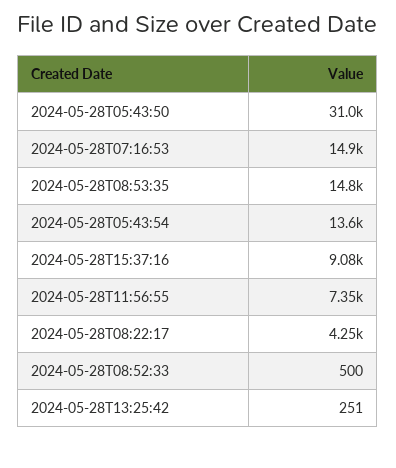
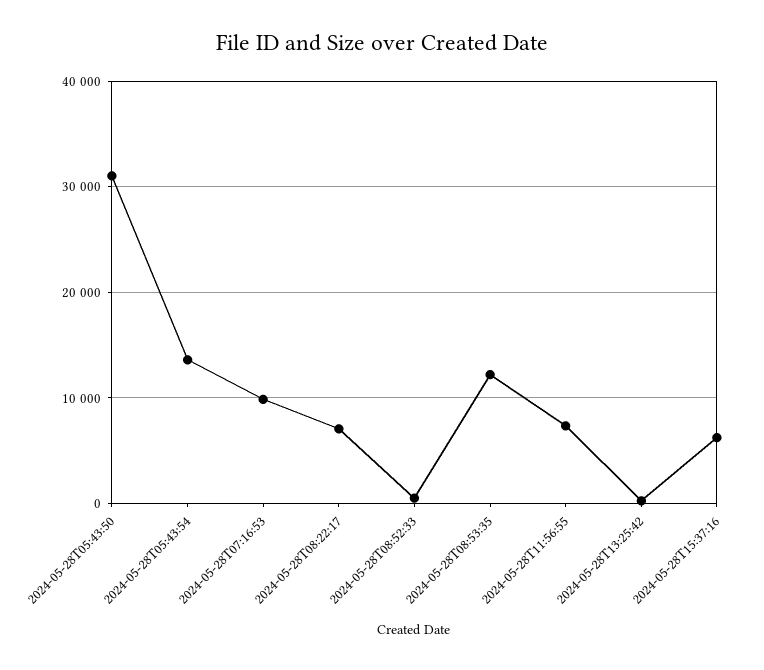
  {
    "2024-05-28T05:43:50": 31000,
-   "2024-05-28T07:16:53": 14900,
+   "2024-05-28T07:16:53": 10000,
-   "2024-05-28T08:53:35": 14800,
+   "2024-05-28T08:53:35": 12000,
    "2024-05-28T05:43:54": 13600,
-   "2024-05-28T15:37:16": 9080,
+   "2024-05-28T15:37:16": 6000,
    "2024-05-28T11:56:55": 7350,
-   "2024-05-28T08:22:17": 4250,
+   "2024-05-28T08:22:17": 7000,
    "2024-05-28T08:52:33": 500,
    "2024-05-28T13:25:42": 251
  }

